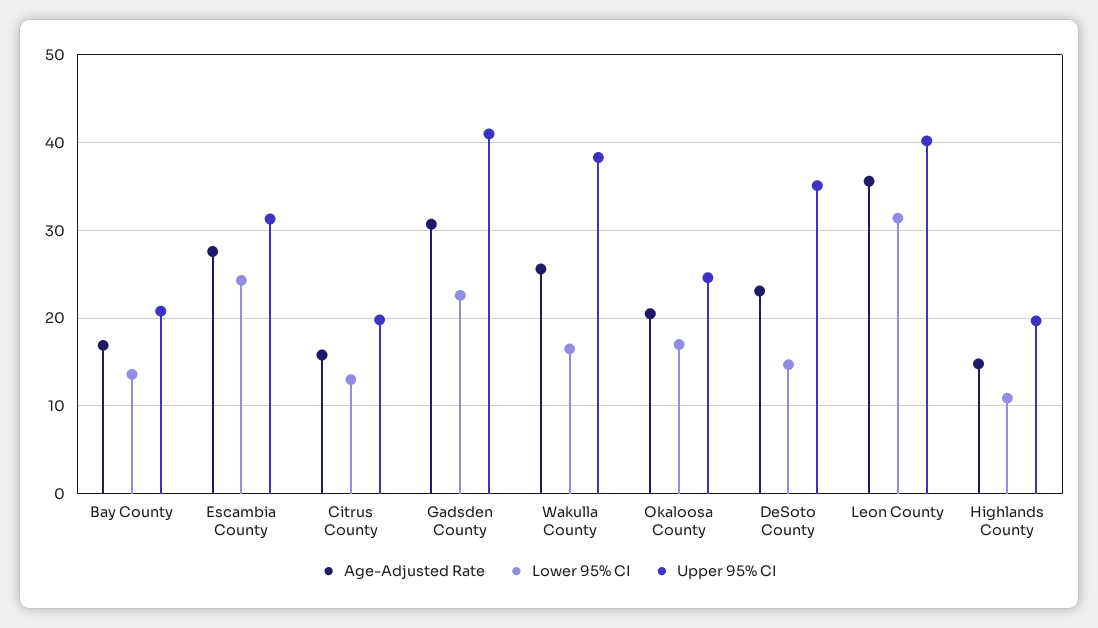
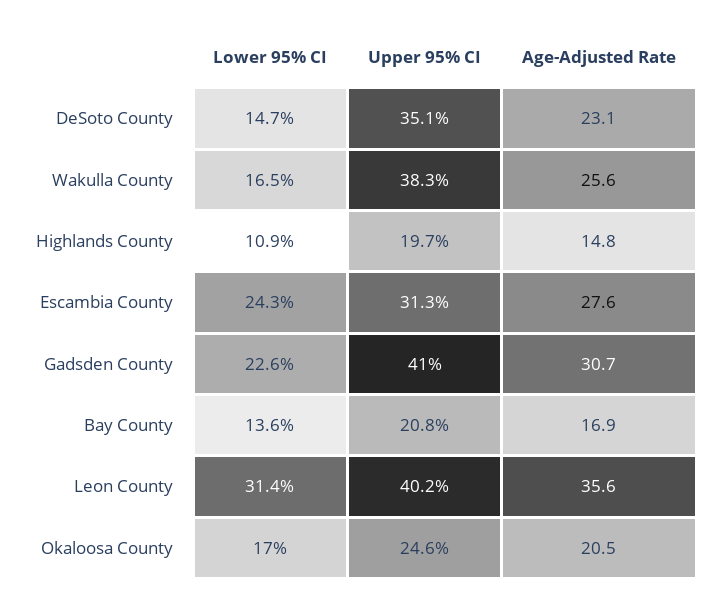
  {
    "Age-Adjusted Rate": {
      "Bay County": 16.9,
      "Escambia County": 27.6,
-     "Citrus County": 16,
      "Gadsden County": 30.7,
      "Wakulla County": 25.6,
      "Okaloosa County": 20.5,
      "DeSoto County": 23.1,
      "Leon County": 35.6,
      "Highlands County": 14.8
    },
    "Lower 95% CI": {
      "Bay County": 13.6,
      "Escambia County": 24.3,
-     "Citrus County": 13,
      "Gadsden County": 22.6,
      "Wakulla County": 16.5,
      "Okaloosa County": 17,
      "DeSoto County": 14.7,
      "Leon County": 31.4,
      "Highlands County": 10.9
    },
    "Upper 95% CI": {
      "Bay County": 20.8,
      "Escambia County": 31.3,
-     "Citrus County": 20,
      "Gadsden County": 41,
      "Wakulla County": 38.3,
      "Okaloosa County": 24.6,
      "DeSoto County": 35.1,
      "Leon County": 40.2,
      "Highlands County": 19.7
    }
  }

